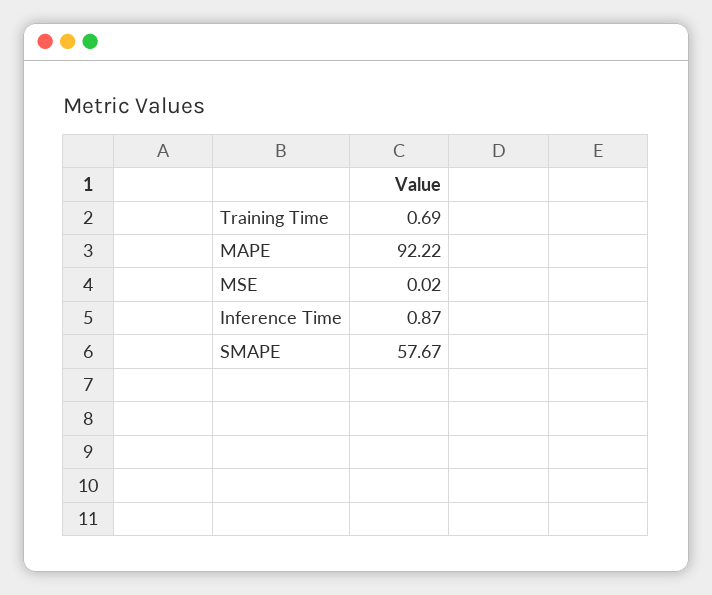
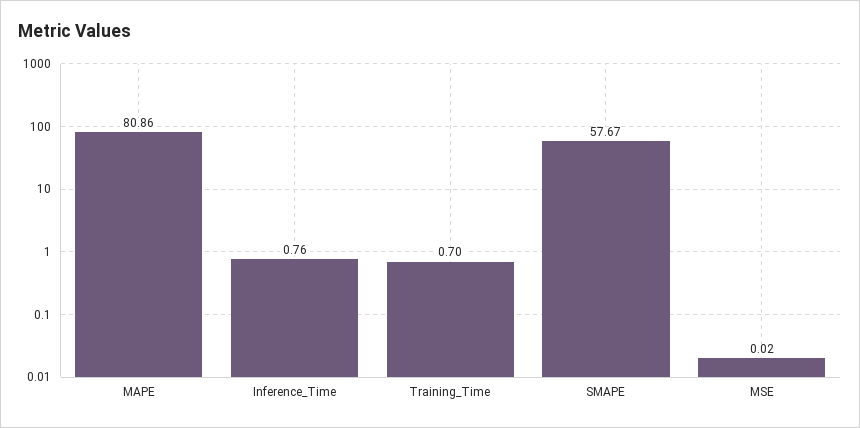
  {
-   "Training Time": 0.69,
+   "Training Time": 0.7,
-   "MAPE": 92.22,
+   "MAPE": 80.86,
    "MSE": 0.02,
-   "Inference Time": 0.87,
+   "Inference Time": 0.76,
    "SMAPE": 57.67
  }

